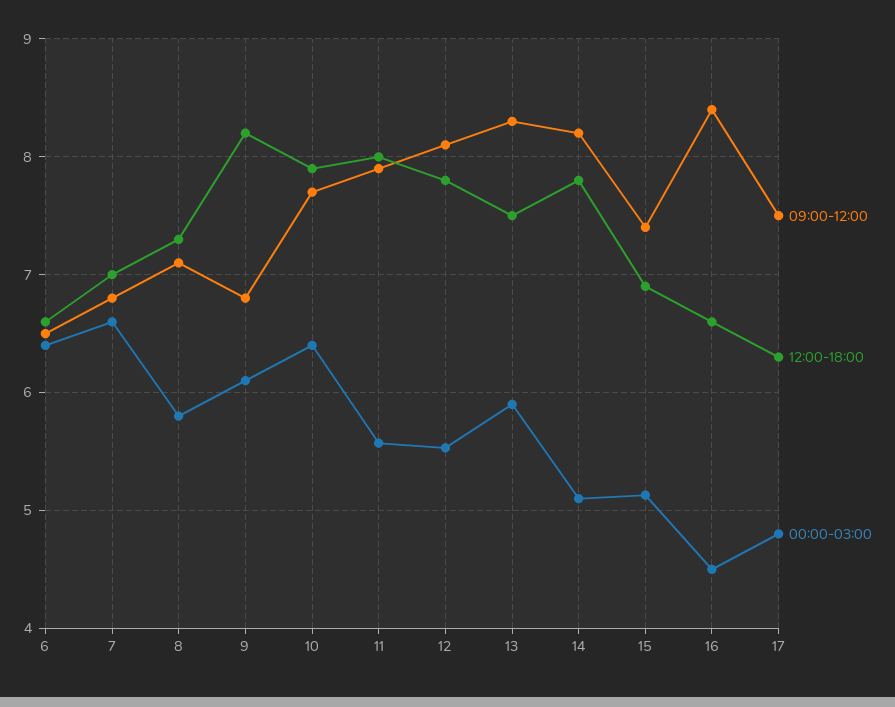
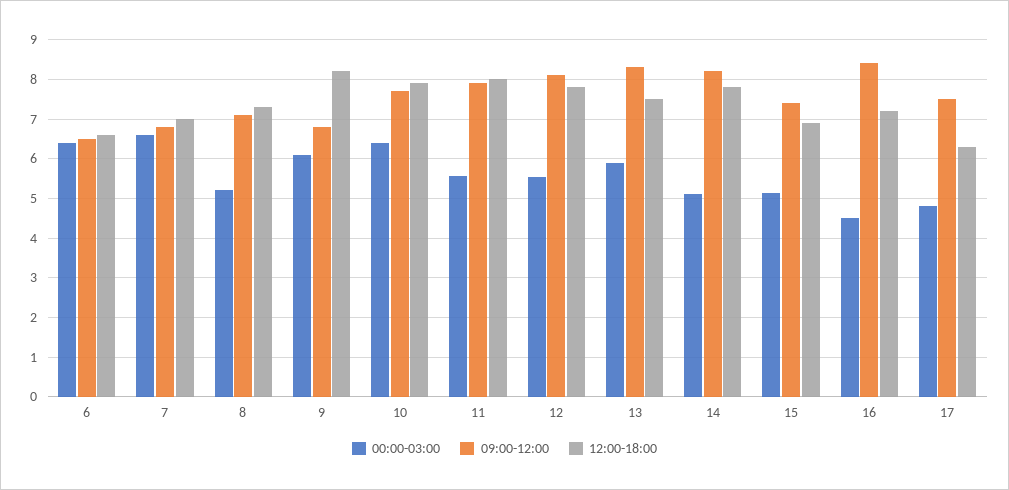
  {
    "09:00-12:00": {
      "6": 6.5,
      "7": 6.8,
      "8": 7.1,
      "9": 6.8,
      "10": 7.7,
      "11": 7.9,
      "12": 8.1,
      "13": 8.3,
      "14": 8.2,
      "15": 7.4,
      "16": 8.4,
      "17": 7.5
    },
    "12:00-18:00": {
      "6": 6.6,
      "7": 7,
      "8": 7.3,
      "9": 8.2,
      "10": 7.9,
      "11": 8,
      "12": 7.8,
      "13": 7.5,
      "14": 7.8,
      "15": 6.9,
-     "16": 6.6,
+     "16": 7.2,
      "17": 6.3
    },
    "00:00-03:00": {
      "6": 6.4,
      "7": 6.6,
-     "8": 5.8,
+     "8": 5.2,
      "9": 6.1,
      "10": 6.4,
      "11": 5.6,
      "12": 5.5,
      "13": 5.9,
      "14": 5.1,
      "15": 5.1,
      "16": 4.5,
      "17": 4.8
    }
  }

